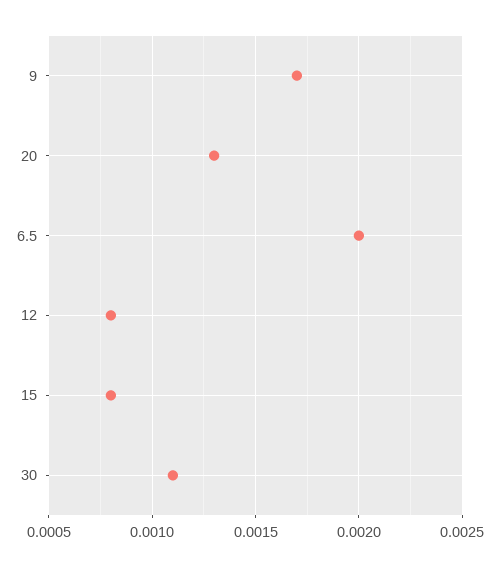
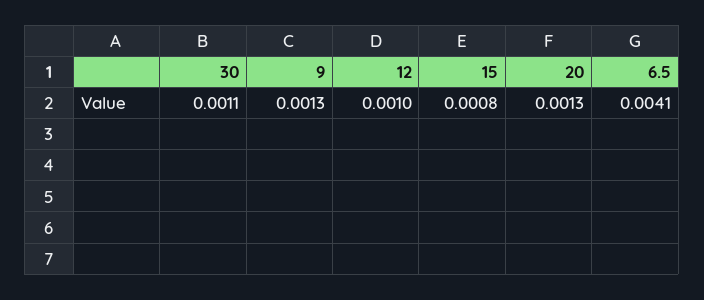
  {
-   "9": 0.0017,
+   "9": 0.0013,
    "20": 0.0013,
-   "6.5": 0.002,
+   "6.5": 0.0041,
-   "12": 0.0008,
+   "12": 0.001,
    "15": 0.0008,
    "30": 0.0011
  }

